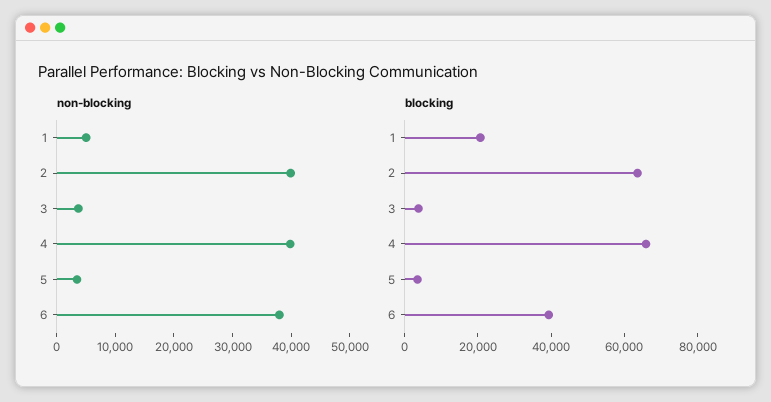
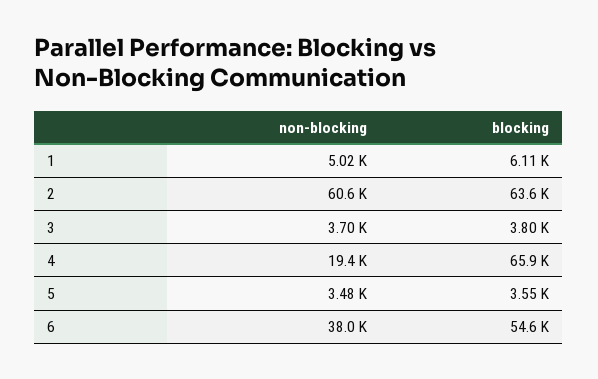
  {
    "non-blocking": {
      "1": 5020,
-     "2": 40000,
+     "2": 60600,
      "3": 3700,
-     "4": 40000,
+     "4": 19400,
      "5": 3480,
      "6": 38000
    },
    "blocking": {
-     "1": 20000,
+     "1": 6110,
      "2": 63600,
      "3": 3800,
      "4": 65900,
      "5": 3550,
-     "6": 40000
+     "6": 54600
    }
  }

